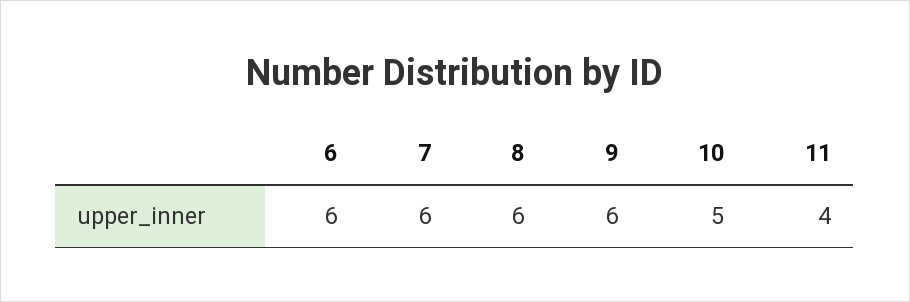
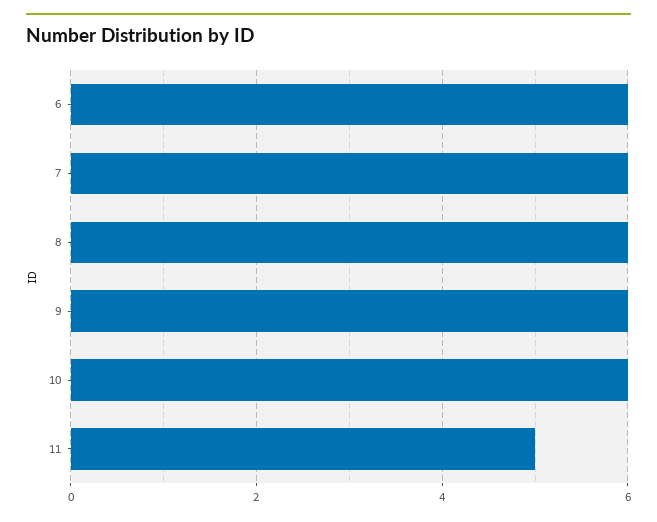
  {
    "6": 6,
    "7": 6,
    "8": 6,
    "9": 6,
-   "10": 5,
+   "10": 6,
-   "11": 4
+   "11": 5
  }

